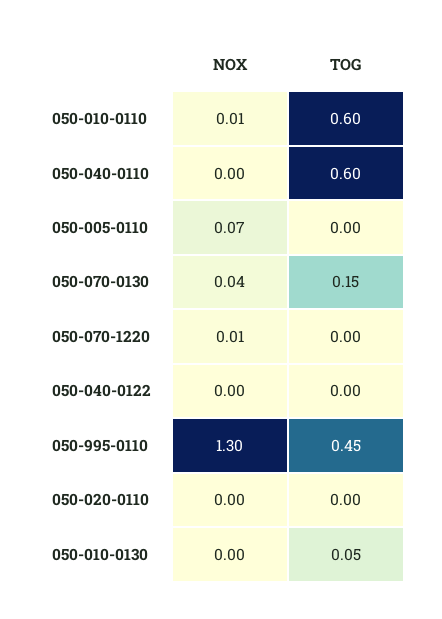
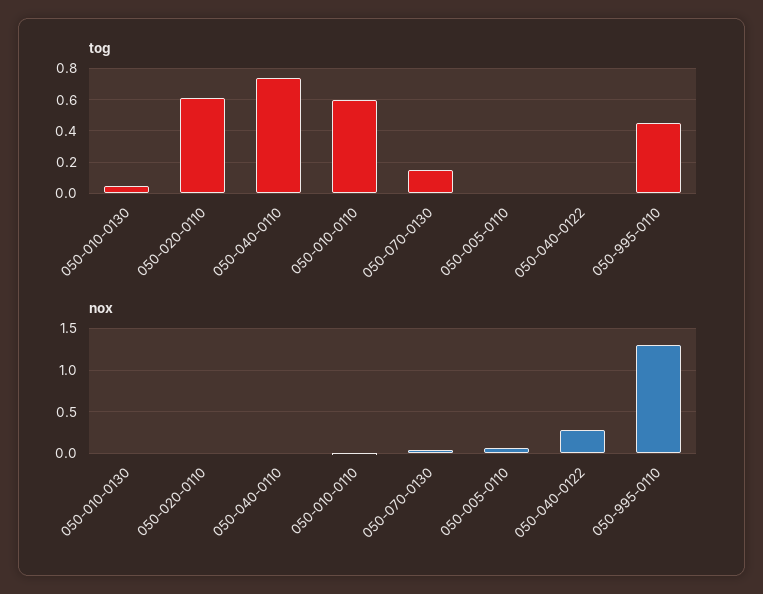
  {
    "NOX": {
      "050-010-0110": 0.01,
      "050-040-0110": 0,
      "050-005-0110": 0.07,
      "050-070-0130": 0.04,
-     "050-070-1220": 0.01,
-     "050-040-0122": 0,
+     "050-040-0122": 0.3,
      "050-995-0110": 1.3,
      "050-020-0110": 0,
      "050-010-0130": 0
    },
    "TOG": {
      "050-010-0110": 0.6,
-     "050-040-0110": 0.6,
+     "050-040-0110": 0.75,
      "050-005-0110": 0,
      "050-070-0130": 0.15,
-     "050-070-1220": 0,
      "050-040-0122": 0,
      "050-995-0110": 0.45,
-     "050-020-0110": 0,
+     "050-020-0110": 0.6,
      "050-010-0130": 0.05
    }
  }

